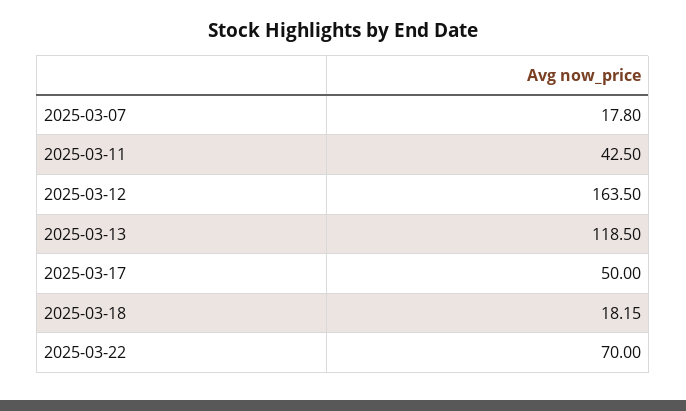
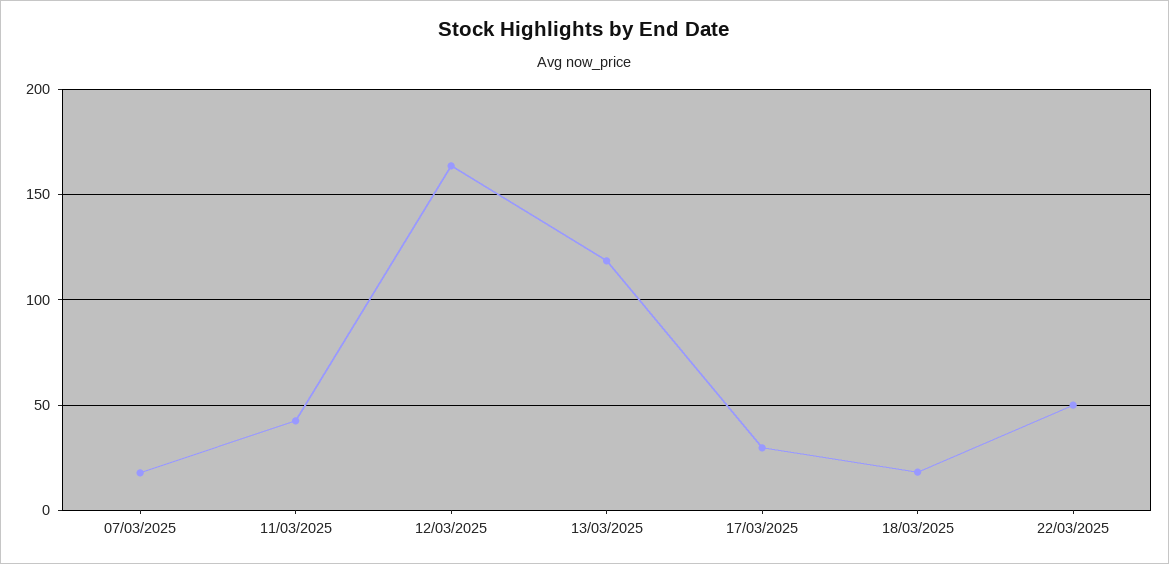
  {
    "2025-03-07": 17.8,
    "2025-03-11": 42.5,
    "2025-03-12": 163.5,
    "2025-03-13": 118.5,
-   "2025-03-17": 50,
+   "2025-03-17": 30,
    "2025-03-18": 18.15,
-   "2025-03-22": 70
+   "2025-03-22": 50
  }

